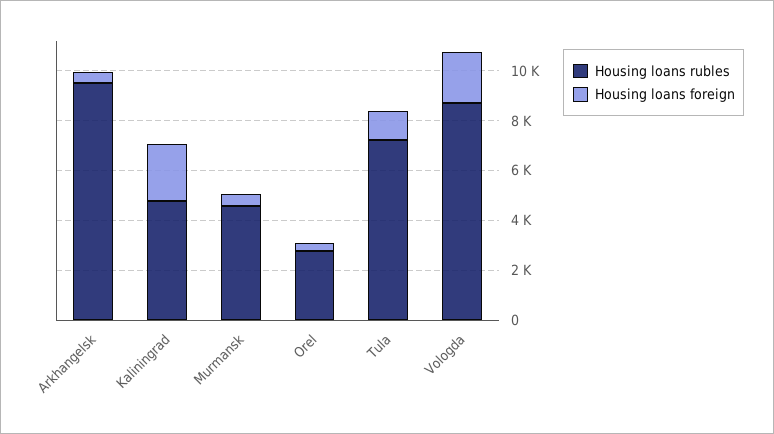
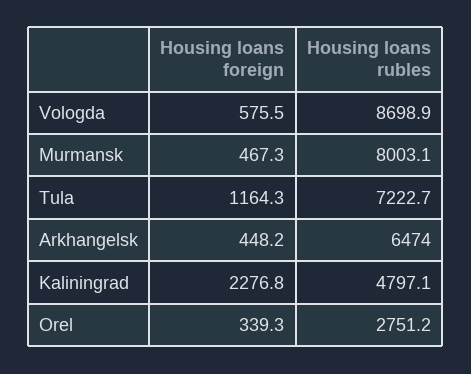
  {
    "Housing loans rubles": {
-     "Arkhangelsk": 9500,
+     "Arkhangelsk": 6474,
      "Kaliningrad": 4797.1,
-     "Murmansk": 4500,
+     "Murmansk": 8003.1,
      "Orel": 2751.2,
      "Tula": 7222.7,
      "Vologda": 8698.9
    },
    "Housing loans foreign": {
      "Arkhangelsk": 448.2,
      "Kaliningrad": 2276.8,
      "Murmansk": 467.3,
      "Orel": 339.3,
      "Tula": 1164.3,
-     "Vologda": 2000
+     "Vologda": 575.5
    }
  }

